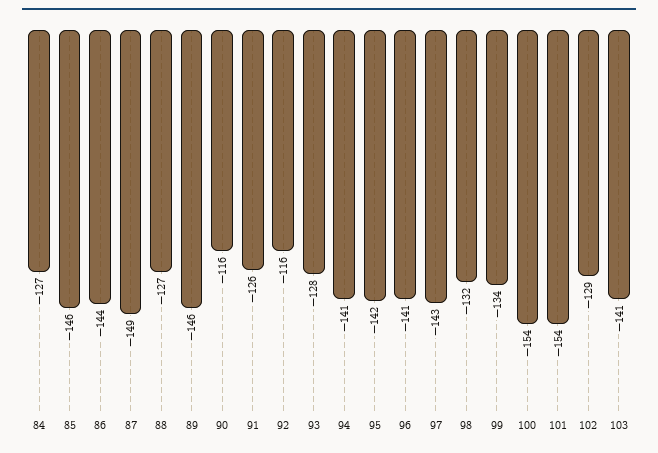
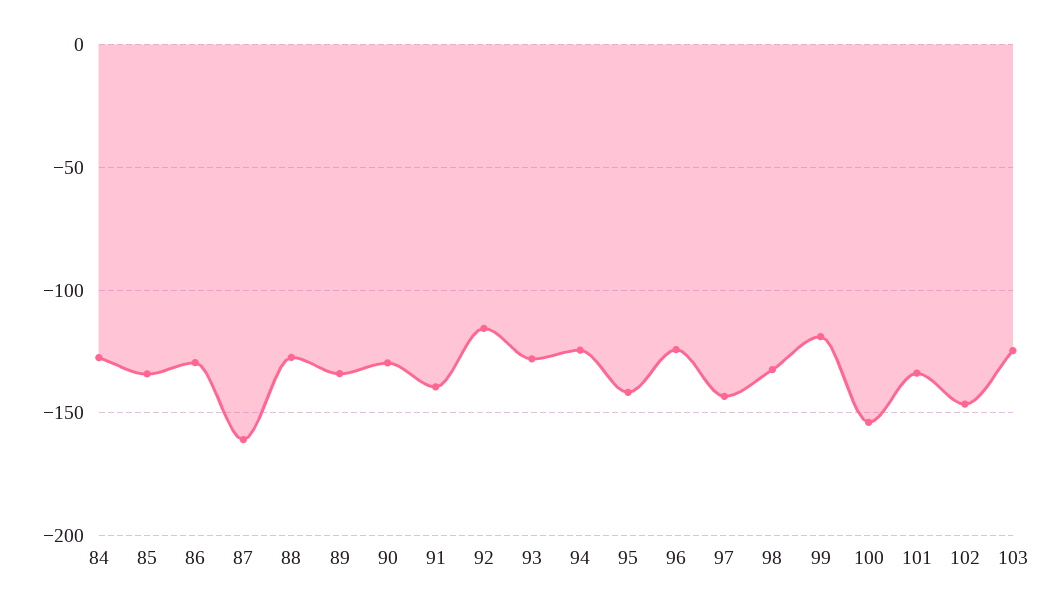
  {
    "84": -127,
-   "85": -146,
+   "85": -135,
-   "86": -144,
+   "86": -130,
-   "87": -149,
+   "87": -160,
    "88": -127,
-   "89": -146,
+   "89": -135,
-   "90": -116,
+   "90": -130,
-   "91": -126,
+   "91": -140,
    "92": -116,
    "93": -128,
-   "94": -141,
+   "94": -125,
    "95": -142,
-   "96": -141,
+   "96": -125,
    "97": -143,
    "98": -132,
-   "99": -134,
+   "99": -120,
    "100": -154,
-   "101": -154,
+   "101": -135,
-   "102": -129,
+   "102": -145,
-   "103": -141
+   "103": -125
  }

